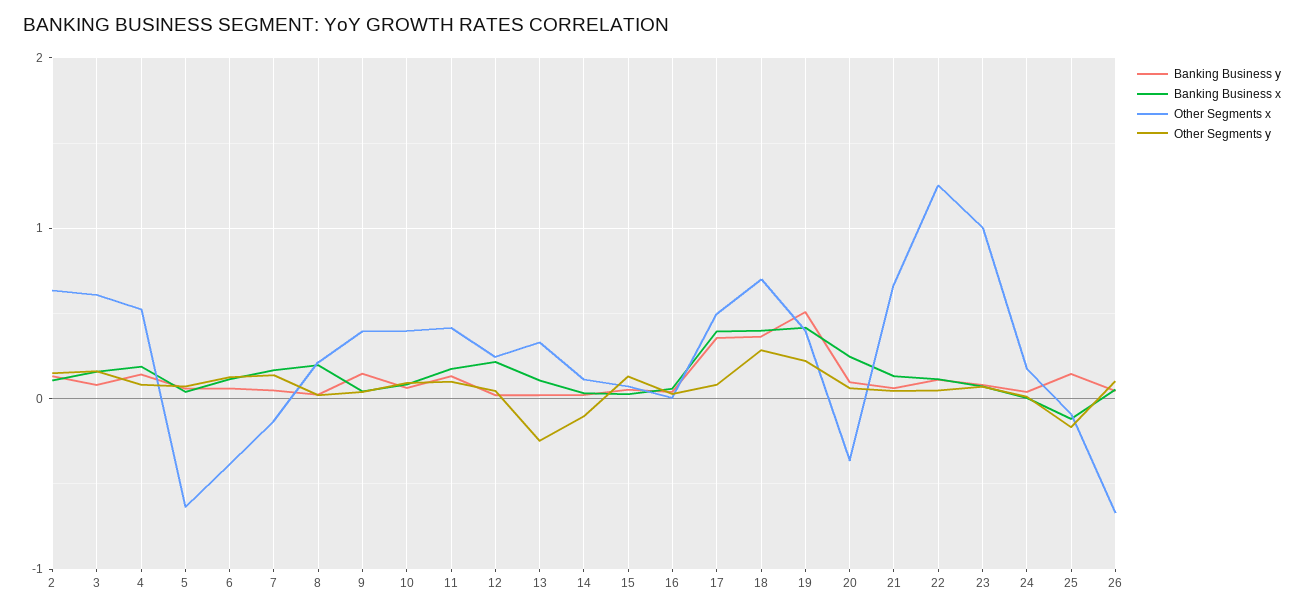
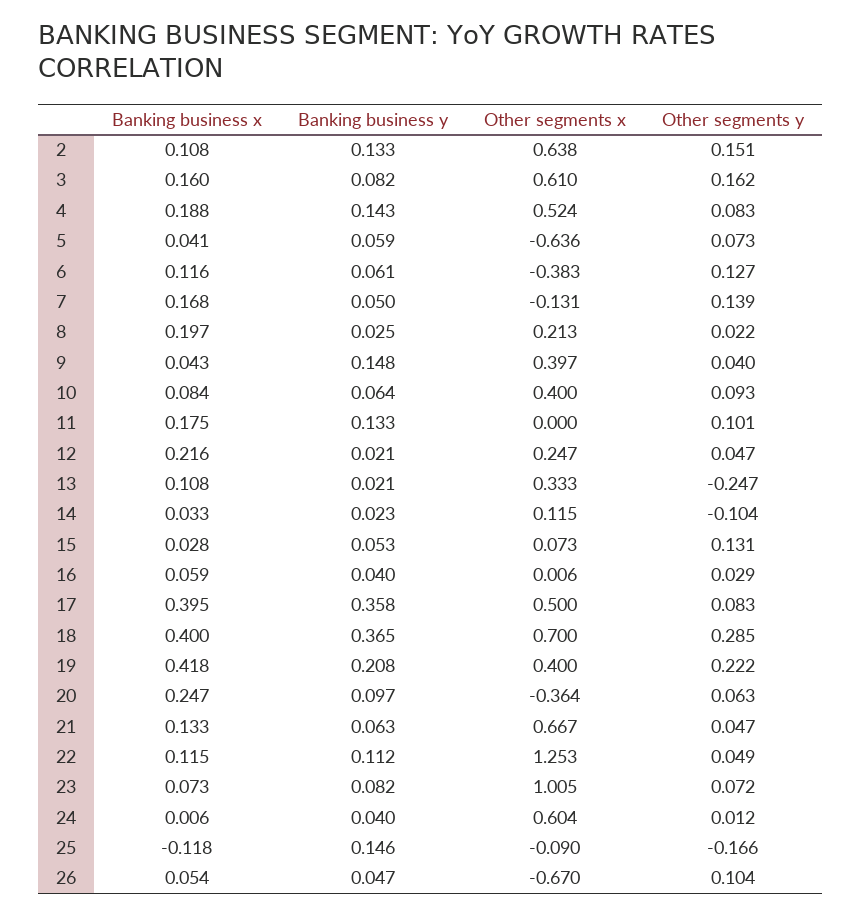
  {
    "Banking Business y": {
      "2": 0.133,
      "3": 0.082,
      "4": 0.143,
      "5": 0.059,
      "6": 0.061,
      "7": 0.05,
      "8": 0.025,
      "9": 0.148,
      "10": 0.064,
      "11": 0.133,
      "12": 0.021,
      "13": 0.021,
      "14": 0.023,
      "15": 0.053,
      "16": 0.04,
      "17": 0.358,
      "18": 0.365,
-     "19": 0.5,
+     "19": 0.208,
      "20": 0.097,
      "21": 0.063,
      "22": 0.112,
      "23": 0.082,
      "24": 0.04,
      "25": 0.146,
      "26": 0.047
    },
    "Banking Business x": {
      "2": 0.108,
      "3": 0.16,
      "4": 0.188,
      "5": 0.041,
      "6": 0.116,
      "7": 0.168,
      "8": 0.197,
      "9": 0.043,
      "10": 0.084,
      "11": 0.175,
      "12": 0.216,
      "13": 0.108,
      "14": 0.033,
      "15": 0.028,
      "16": 0.059,
      "17": 0.395,
      "18": 0.4,
      "19": 0.418,
      "20": 0.247,
      "21": 0.133,
      "22": 0.115,
      "23": 0.073,
      "24": 0.006,
      "25": -0.118,
      "26": 0.054
    },
    "Other Segments x": {
      "2": 0.638,
      "3": 0.61,
      "4": 0.524,
      "5": -0.636,
      "6": -0.383,
      "7": -0.131,
      "8": 0.213,
      "9": 0.397,
      "10": 0.4,
-     "11": 0.4,
+     "11": 0,
      "12": 0.247,
      "13": 0.333,
      "14": 0.115,
      "15": 0.073,
      "16": 0.006,
      "17": 0.5,
      "18": 0.7,
      "19": 0.4,
      "20": -0.364,
      "21": 0.667,
      "22": 1.253,
      "23": 1.005,
-     "24": 0.2,
+     "24": 0.604,
      "25": -0.09,
      "26": -0.67
    },
    "Other Segments y": {
      "2": 0.151,
      "3": 0.162,
      "4": 0.083,
      "5": 0.073,
      "6": 0.127,
      "7": 0.139,
      "8": 0.022,
      "9": 0.04,
      "10": 0.093,
      "11": 0.101,
      "12": 0.047,
      "13": -0.247,
      "14": -0.104,
      "15": 0.131,
      "16": 0.029,
      "17": 0.083,
      "18": 0.285,
      "19": 0.222,
      "20": 0.063,
      "21": 0.047,
      "22": 0.049,
      "23": 0.072,
      "24": 0.012,
      "25": -0.166,
      "26": 0.104
    }
  }

